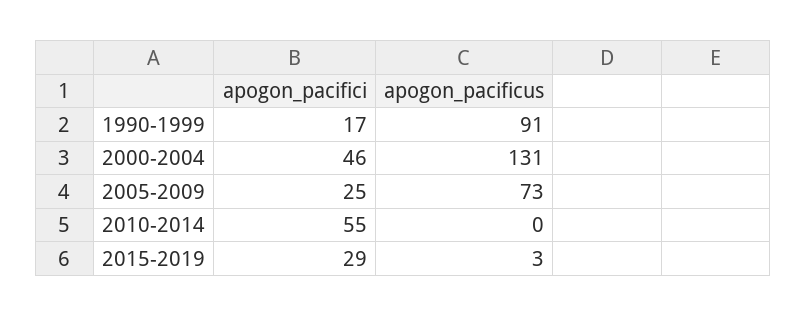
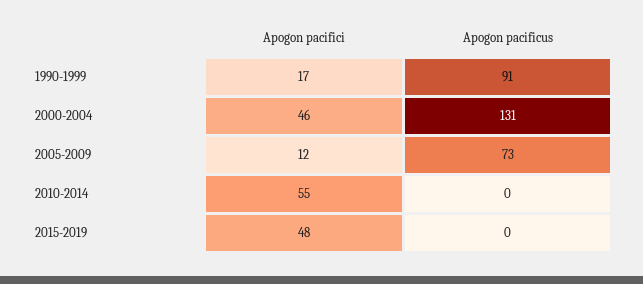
  {
    "apogon_pacifici": {
      "1990-1999": 17,
      "2000-2004": 46,
-     "2005-2009": 25,
+     "2005-2009": 12,
      "2010-2014": 55,
-     "2015-2019": 29
+     "2015-2019": 48
    },
    "apogon_pacificus": {
      "1990-1999": 91,
      "2000-2004": 131,
      "2005-2009": 73,
      "2010-2014": 0,
-     "2015-2019": 3
+     "2015-2019": 0
    }
  }

